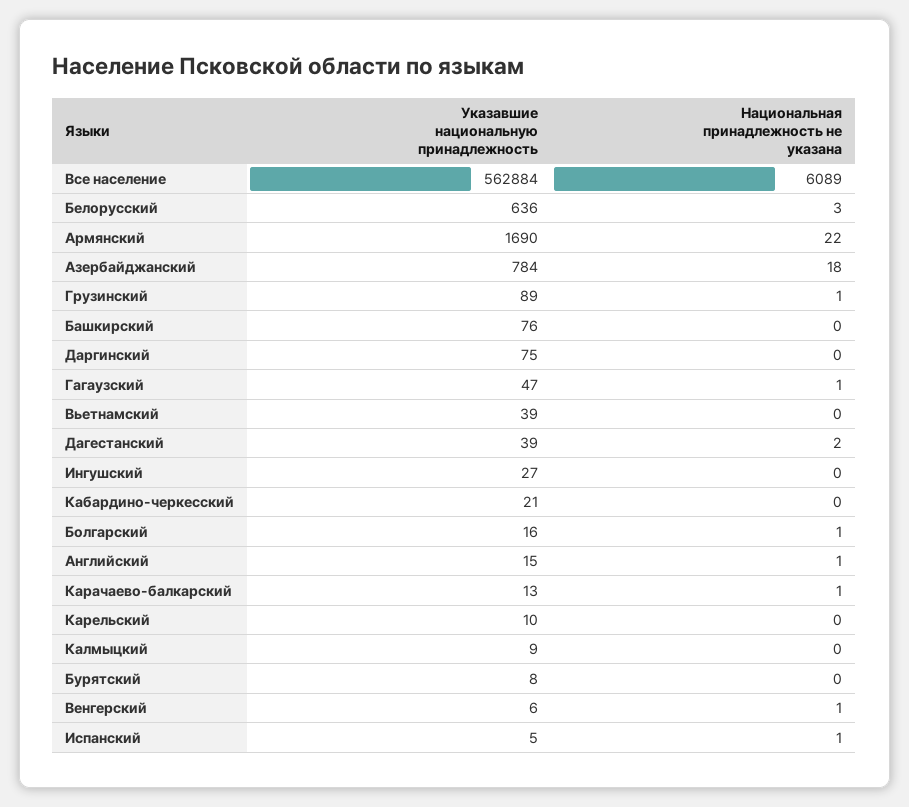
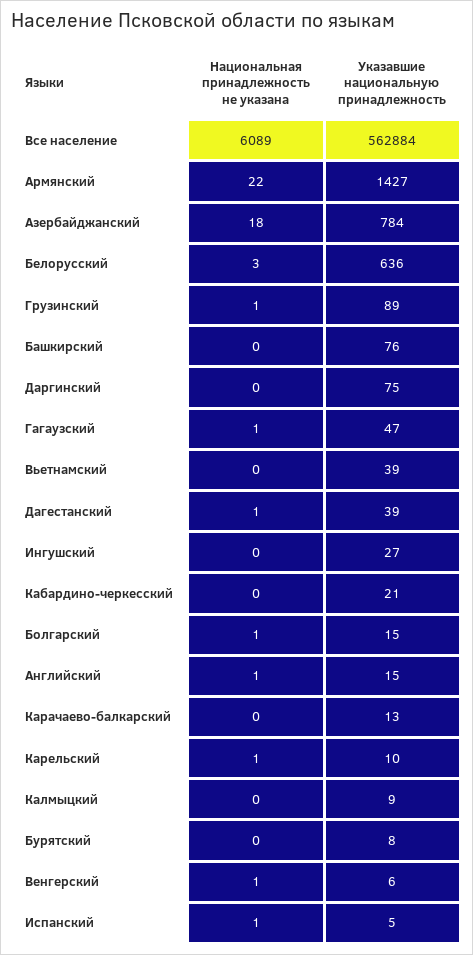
  {
    "Указавшие национальную принадлежность": {
      "Все население": 562884,
      "Белорусский": 636,
-     "Армянский": 1690,
+     "Армянский": 1427,
      "Азербайджанский": 784,
      "Грузинский": 89,
      "Башкирский": 76,
      "Даргинский": 75,
      "Гагаузский": 47,
      "Вьетнамский": 39,
      "Дагестанский": 39,
      "Ингушский": 27,
      "Кабардино-черкесский": 21,
-     "Болгарский": 16,
+     "Болгарский": 15,
      "Английский": 15,
      "Карачаево-балкарский": 13,
      "Карельский": 10,
      "Калмыцкий": 9,
      "Бурятский": 8,
      "Венгерский": 6,
      "Испанский": 5
    },
    "Национальная принадлежность не указана": {
      "Все население": 6089,
      "Белорусский": 3,
      "Армянский": 22,
      "Азербайджанский": 18,
      "Грузинский": 1,
      "Башкирский": 0,
      "Даргинский": 0,
      "Гагаузский": 1,
      "Вьетнамский": 0,
-     "Дагестанский": 2,
+     "Дагестанский": 1,
      "Ингушский": 0,
      "Кабардино-черкесский": 0,
      "Болгарский": 1,
      "Английский": 1,
-     "Карачаево-балкарский": 1,
+     "Карачаево-балкарский": 0,
-     "Карельский": 0,
+     "Карельский": 1,
      "Калмыцкий": 0,
      "Бурятский": 0,
      "Венгерский": 1,
      "Испанский": 1
    }
  }

